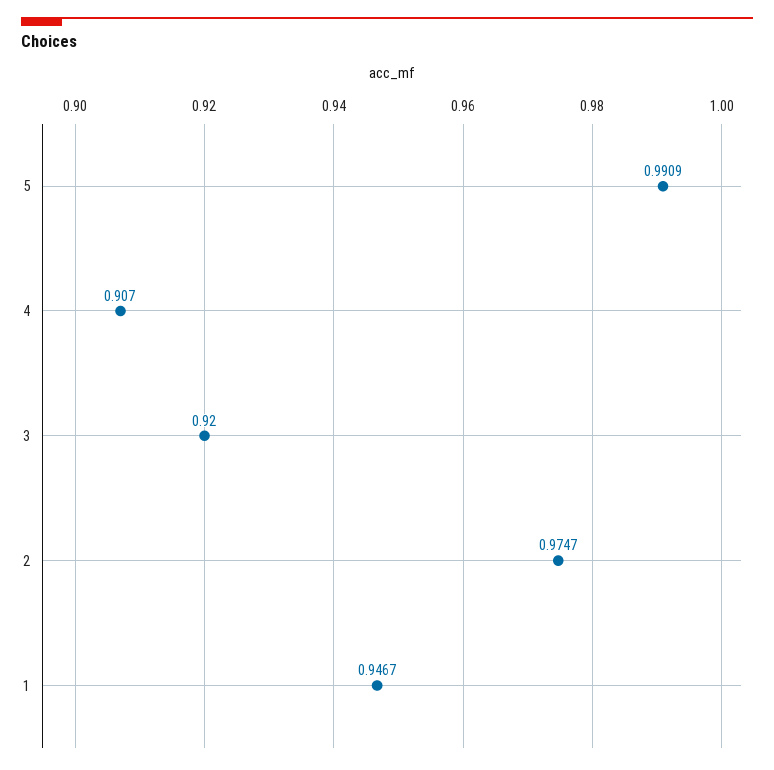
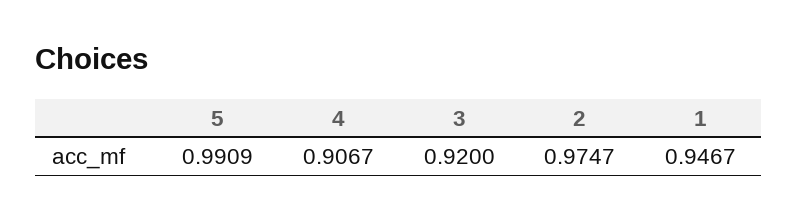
  {
    "5": 0.9909,
-   "4": 0.907,
+   "4": 0.9067,
    "3": 0.92,
    "2": 0.9747,
    "1": 0.9467
  }

